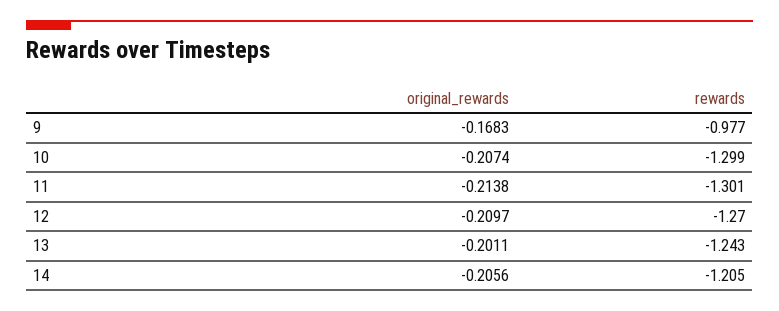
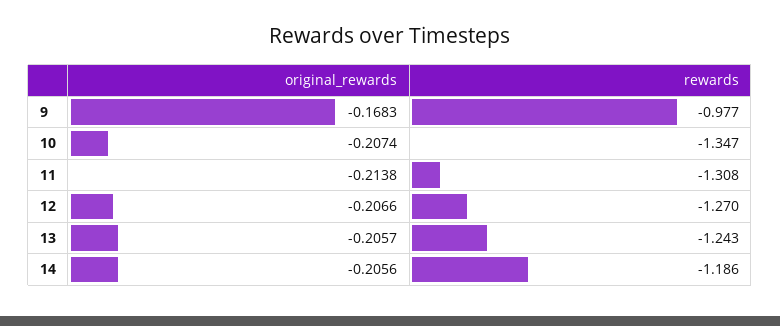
  {
    "original_rewards": {
      "9": -0.1683,
      "10": -0.2074,
      "11": -0.2138,
-     "12": -0.2097,
+     "12": -0.2066,
-     "13": -0.2011,
+     "13": -0.2057,
      "14": -0.2056
    },
    "rewards": {
      "9": -0.977,
-     "10": -1.299,
+     "10": -1.347,
-     "11": -1.301,
+     "11": -1.308,
      "12": -1.27,
      "13": -1.243,
-     "14": -1.205
+     "14": -1.186
    }
  }

